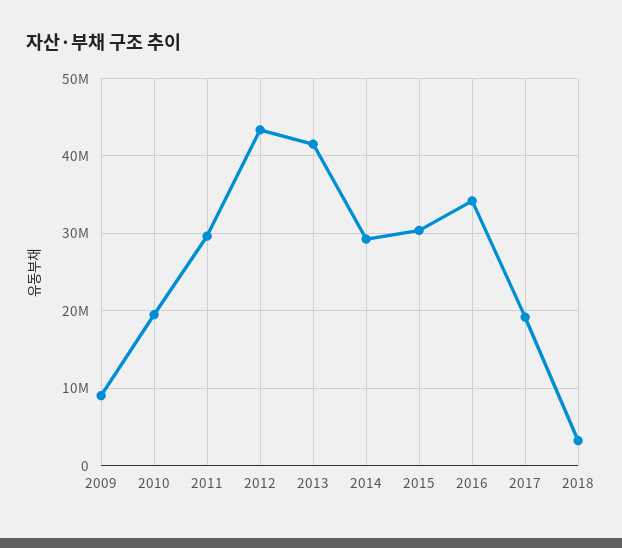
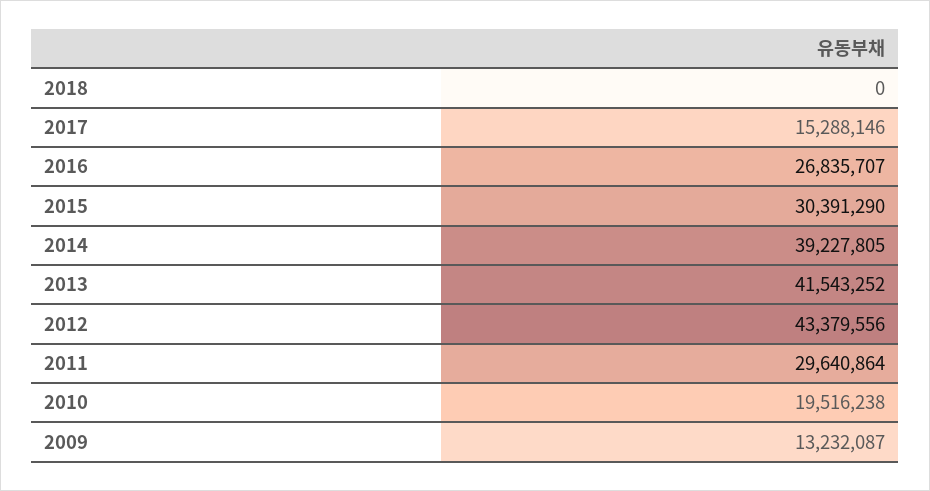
  {
-   "2009": 9000000,
+   "2009": 13232087,
    "2010": 19516238,
    "2011": 29640864,
    "2012": 43379556,
    "2013": 41543252,
-   "2014": 29000000,
+   "2014": 39227805,
    "2015": 30391290,
-   "2016": 34000000,
+   "2016": 26835707,
-   "2017": 19000000,
+   "2017": 15288146,
-   "2018": 3000000
+   "2018": 0
  }

